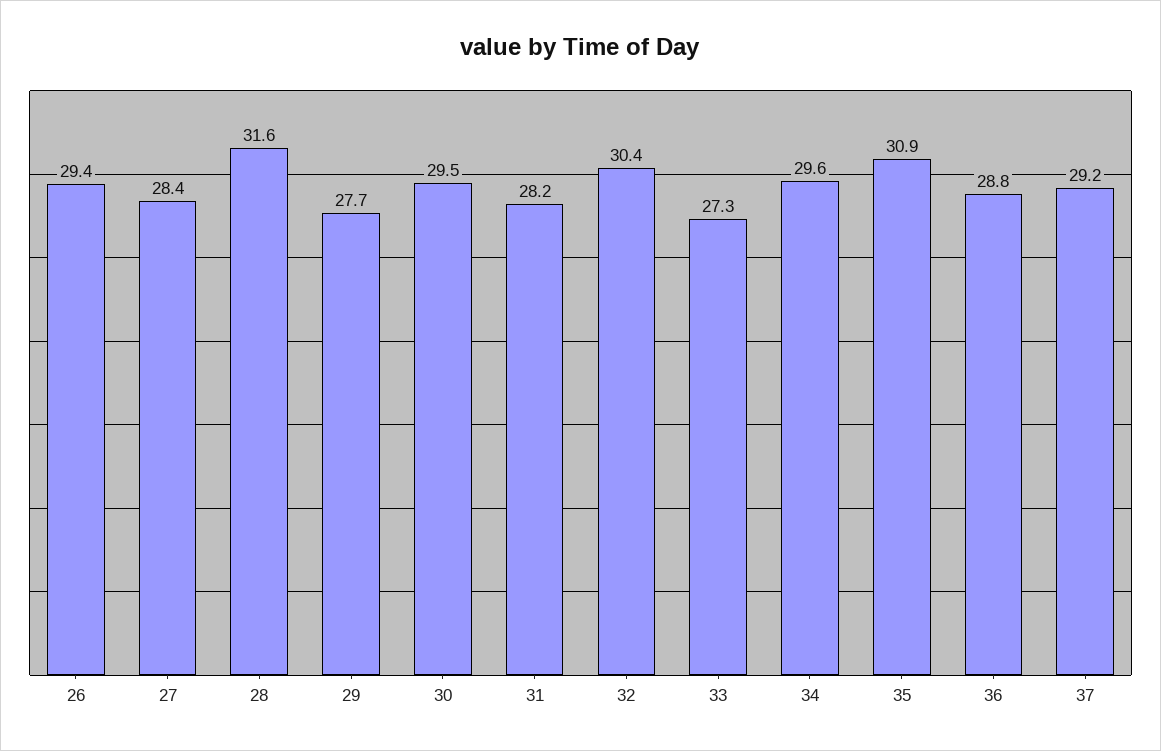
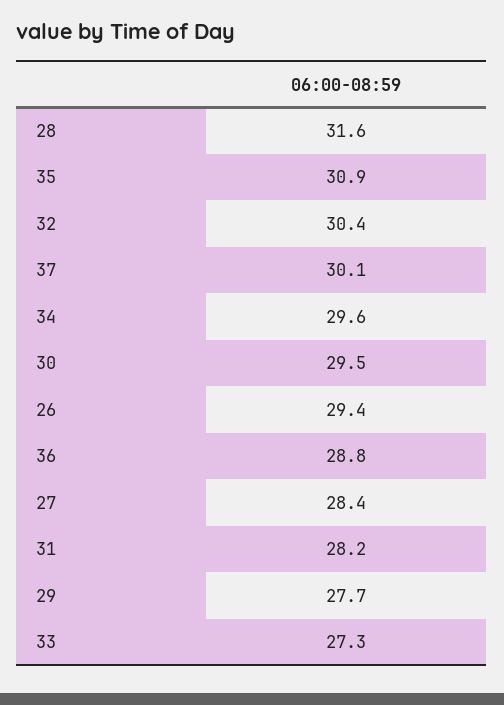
  {
    "26": 29.4,
    "27": 28.4,
    "28": 31.6,
    "29": 27.7,
    "30": 29.5,
    "31": 28.2,
    "32": 30.4,
    "33": 27.3,
    "34": 29.6,
    "35": 30.9,
    "36": 28.8,
-   "37": 29.2
+   "37": 30.1
  }

